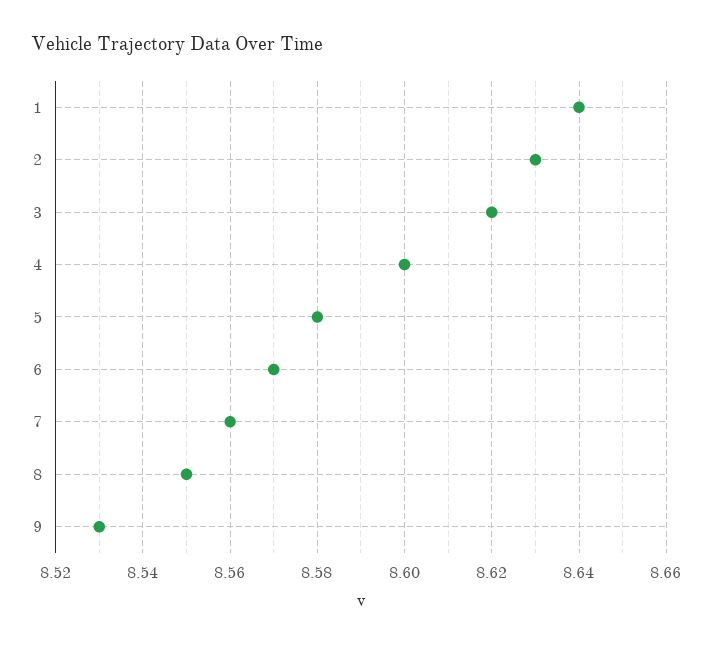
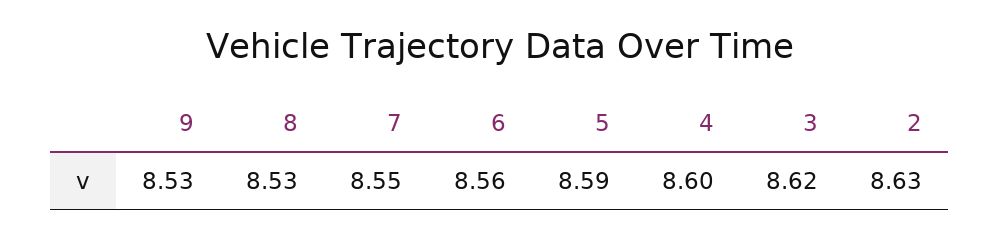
  {
-   "1": 8.64,
    "2": 8.63,
    "3": 8.62,
    "4": 8.6,
-   "5": 8.58,
+   "5": 8.59,
-   "6": 8.57,
+   "6": 8.56,
-   "7": 8.56,
+   "7": 8.55,
-   "8": 8.55,
+   "8": 8.53,
    "9": 8.53
  }

